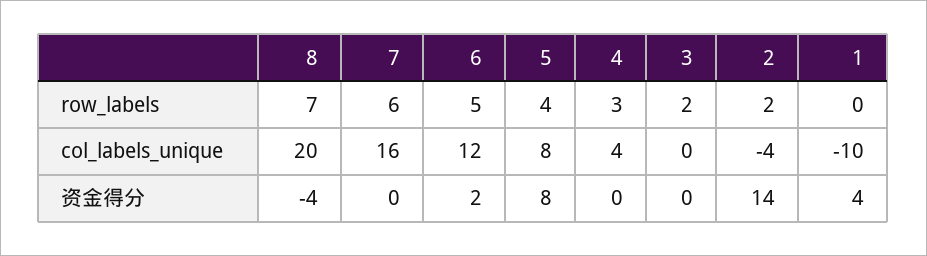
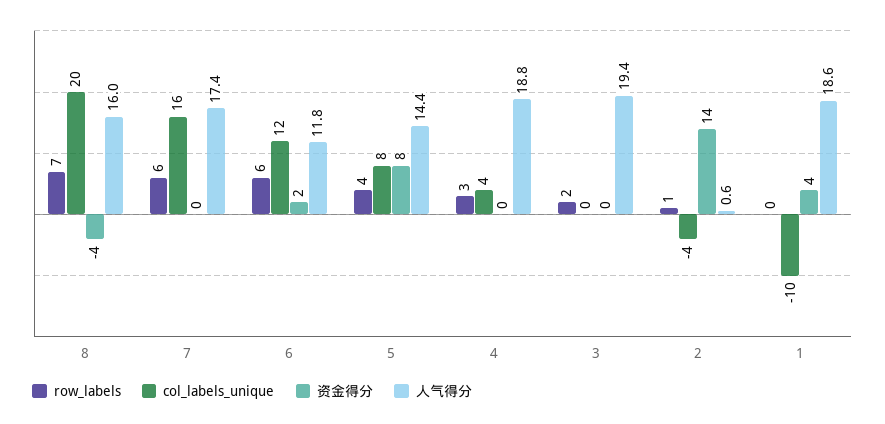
  {
    "row_labels": {
      "8": 7,
      "7": 6,
-     "6": 5,
+     "6": 6,
      "5": 4,
      "4": 3,
      "3": 2,
-     "2": 2,
+     "2": 1,
      "1": 0
    },
    "col_labels_unique": {
      "8": 20,
      "7": 16,
      "6": 12,
      "5": 8,
      "4": 4,
      "3": 0,
      "2": -4,
      "1": -10
    },
    "资金得分": {
      "8": -4,
      "7": 0,
      "6": 2,
      "5": 8,
      "4": 0,
      "3": 0,
      "2": 14,
      "1": 4
-   }
+   },
+   "人气得分": {
+     "8": 16,
+     "7": 17.4,
+     "6": 11.8,
+     "5": 14.4,
+     "4": 18.8,
+     "3": 19.4,
+     "2": 0.6,
+     "1": 18.6
+   }
  }

